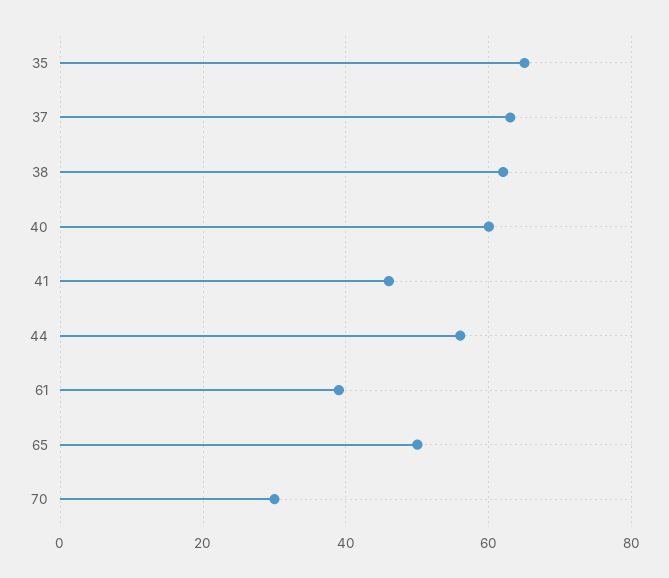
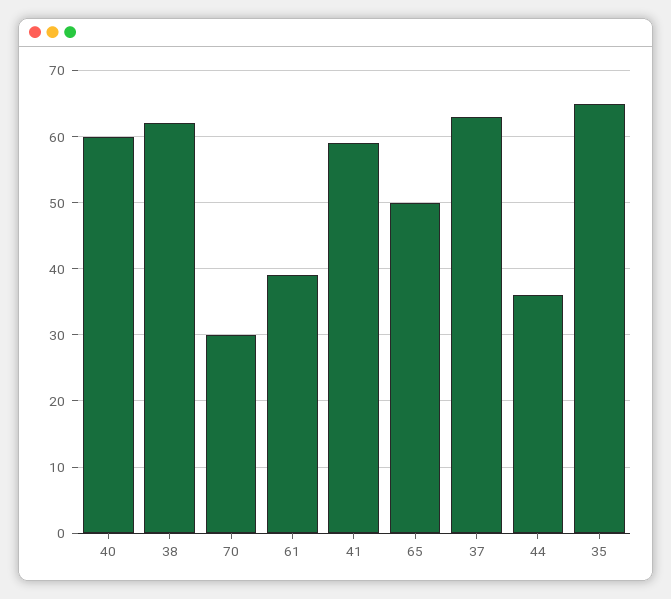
  {
    "35": 65,
    "37": 63,
    "38": 62,
    "40": 60,
-   "41": 45,
+   "41": 59,
-   "44": 55,
+   "44": 36,
    "61": 39,
    "65": 50,
    "70": 30
  }

